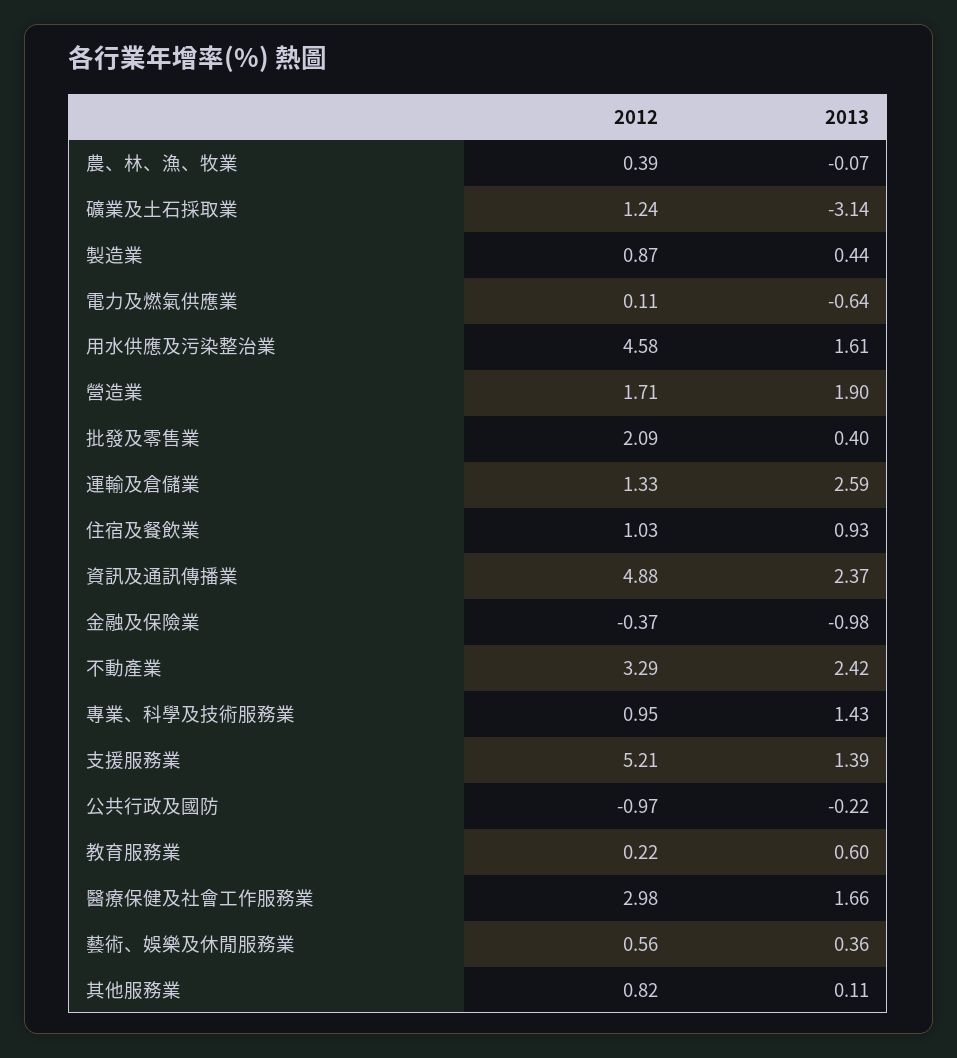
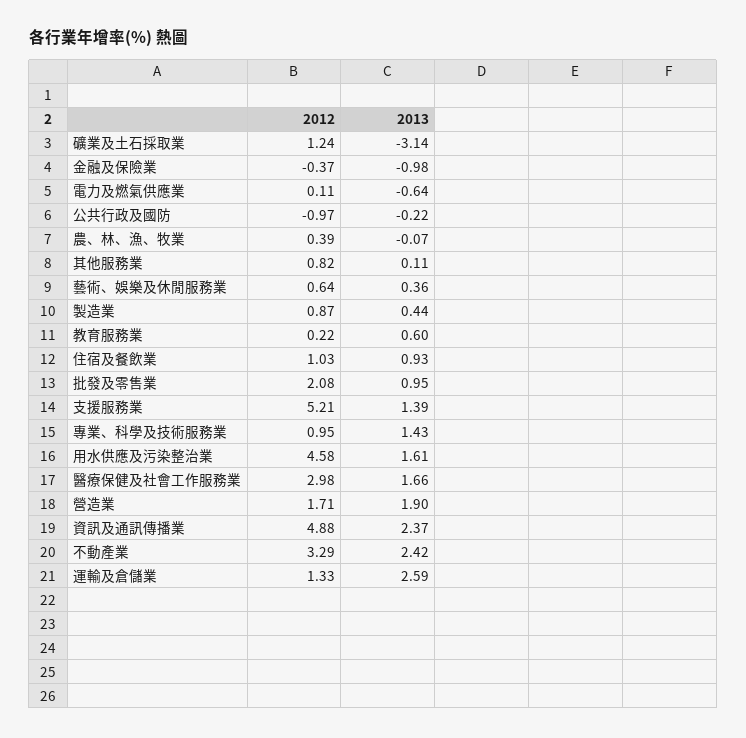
  {
    "2012": {
      "農、林、漁、牧業": 0.39,
      "礦業及土石採取業": 1.24,
      "製造業": 0.87,
      "電力及燃氣供應業": 0.11,
      "用水供應及污染整治業": 4.58,
      "營造業": 1.71,
-     "批發及零售業": 2.09,
+     "批發及零售業": 2.08,
      "運輸及倉儲業": 1.33,
      "住宿及餐飲業": 1.03,
      "資訊及通訊傳播業": 4.88,
      "金融及保險業": -0.37,
      "不動產業": 3.29,
      "專業、科學及技術服務業": 0.95,
      "支援服務業": 5.21,
      "公共行政及國防": -0.97,
      "教育服務業": 0.22,
      "醫療保健及社會工作服務業": 2.98,
-     "藝術、娛樂及休閒服務業": 0.56,
+     "藝術、娛樂及休閒服務業": 0.64,
      "其他服務業": 0.82
    },
    "2013": {
      "農、林、漁、牧業": -0.07,
      "礦業及土石採取業": -3.14,
      "製造業": 0.44,
      "電力及燃氣供應業": -0.64,
      "用水供應及污染整治業": 1.61,
      "營造業": 1.9,
-     "批發及零售業": 0.4,
+     "批發及零售業": 0.95,
      "運輸及倉儲業": 2.59,
      "住宿及餐飲業": 0.93,
      "資訊及通訊傳播業": 2.37,
      "金融及保險業": -0.98,
      "不動產業": 2.42,
      "專業、科學及技術服務業": 1.43,
      "支援服務業": 1.39,
      "公共行政及國防": -0.22,
      "教育服務業": 0.6,
      "醫療保健及社會工作服務業": 1.66,
      "藝術、娛樂及休閒服務業": 0.36,
      "其他服務業": 0.11
    }
  }

